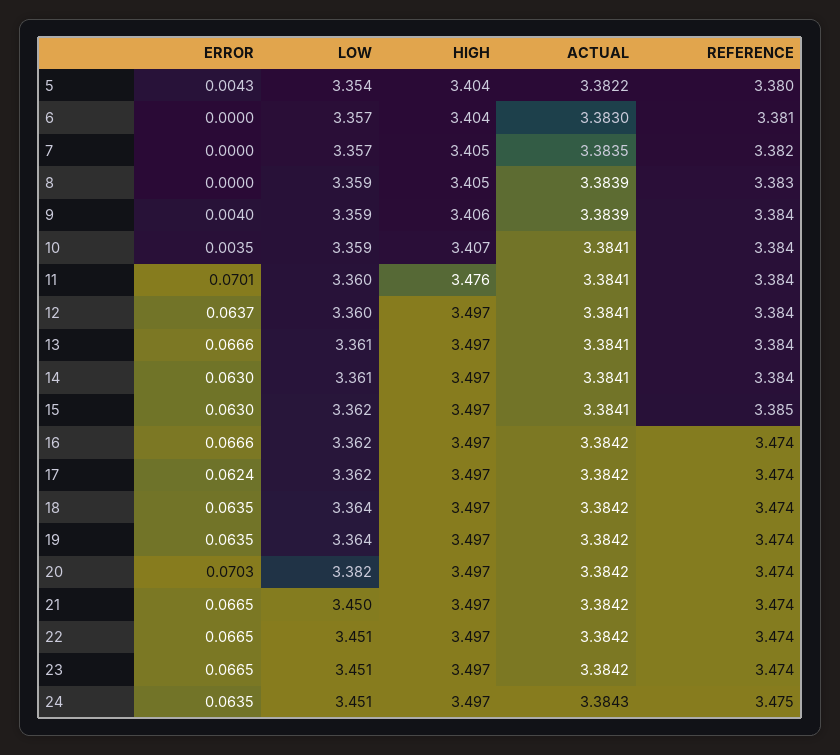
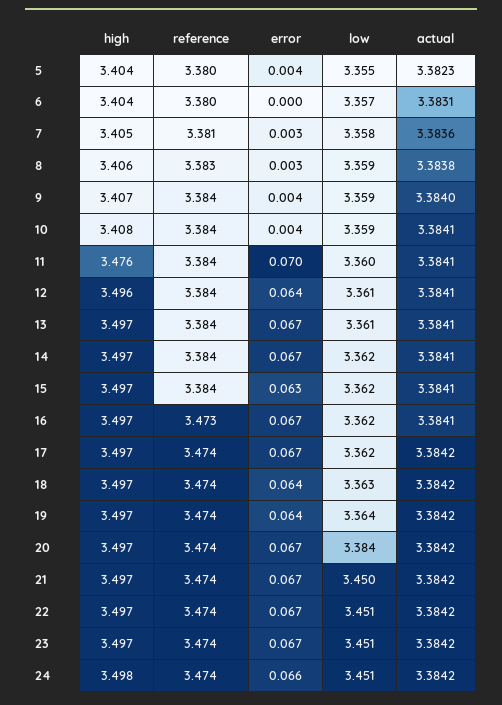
  {
    "ERROR": {
      "5": 0.0043,
      "6": 0,
-     "7": 0,
+     "7": 0.003,
-     "8": 0,
+     "8": 0.003,
      "9": 0.004,
      "10": 0.0035,
      "11": 0.0701,
      "12": 0.0637,
      "13": 0.0666,
-     "14": 0.063,
+     "14": 0.067,
      "15": 0.063,
      "16": 0.0666,
-     "17": 0.0624,
+     "17": 0.067,
      "18": 0.0635,
      "19": 0.0635,
-     "20": 0.0703,
+     "20": 0.067,
      "21": 0.0665,
      "22": 0.0665,
      "23": 0.0665,
-     "24": 0.0635
+     "24": 0.066
    },
    "LOW": {
-     "5": 3.354,
+     "5": 3.355,
      "6": 3.357,
-     "7": 3.357,
+     "7": 3.358,
      "8": 3.359,
      "9": 3.359,
      "10": 3.359,
      "11": 3.36,
-     "12": 3.36,
+     "12": 3.361,
      "13": 3.361,
-     "14": 3.361,
+     "14": 3.362,
      "15": 3.362,
      "16": 3.362,
      "17": 3.362,
-     "18": 3.364,
+     "18": 3.363,
      "19": 3.364,
-     "20": 3.382,
+     "20": 3.384,
      "21": 3.45,
      "22": 3.451,
      "23": 3.451,
      "24": 3.451
    },
    "HIGH": {
      "5": 3.404,
      "6": 3.404,
      "7": 3.405,
-     "8": 3.405,
+     "8": 3.406,
-     "9": 3.406,
+     "9": 3.407,
-     "10": 3.407,
+     "10": 3.408,
      "11": 3.476,
-     "12": 3.497,
+     "12": 3.496,
      "13": 3.497,
      "14": 3.497,
      "15": 3.497,
      "16": 3.497,
      "17": 3.497,
      "18": 3.497,
      "19": 3.497,
      "20": 3.497,
      "21": 3.497,
      "22": 3.497,
      "23": 3.497,
-     "24": 3.497
+     "24": 3.498
    },
    "ACTUAL": {
-     "5": 3.3822,
+     "5": 3.3823,
-     "6": 3.383,
+     "6": 3.3831,
-     "7": 3.3835,
+     "7": 3.3836,
-     "8": 3.3839,
+     "8": 3.3838,
-     "9": 3.3839,
+     "9": 3.384,
      "10": 3.3841,
      "11": 3.3841,
      "12": 3.3841,
      "13": 3.3841,
      "14": 3.3841,
      "15": 3.3841,
-     "16": 3.3842,
+     "16": 3.3841,
      "17": 3.3842,
      "18": 3.3842,
      "19": 3.3842,
      "20": 3.3842,
      "21": 3.3842,
      "22": 3.3842,
      "23": 3.3842,
-     "24": 3.3843
+     "24": 3.3842
    },
    "REFERENCE": {
      "5": 3.38,
-     "6": 3.381,
+     "6": 3.38,
-     "7": 3.382,
+     "7": 3.381,
      "8": 3.383,
      "9": 3.384,
      "10": 3.384,
      "11": 3.384,
      "12": 3.384,
      "13": 3.384,
      "14": 3.384,
-     "15": 3.385,
+     "15": 3.384,
-     "16": 3.474,
+     "16": 3.473,
      "17": 3.474,
      "18": 3.474,
      "19": 3.474,
      "20": 3.474,
      "21": 3.474,
      "22": 3.474,
      "23": 3.474,
-     "24": 3.475
+     "24": 3.474
    }
  }

